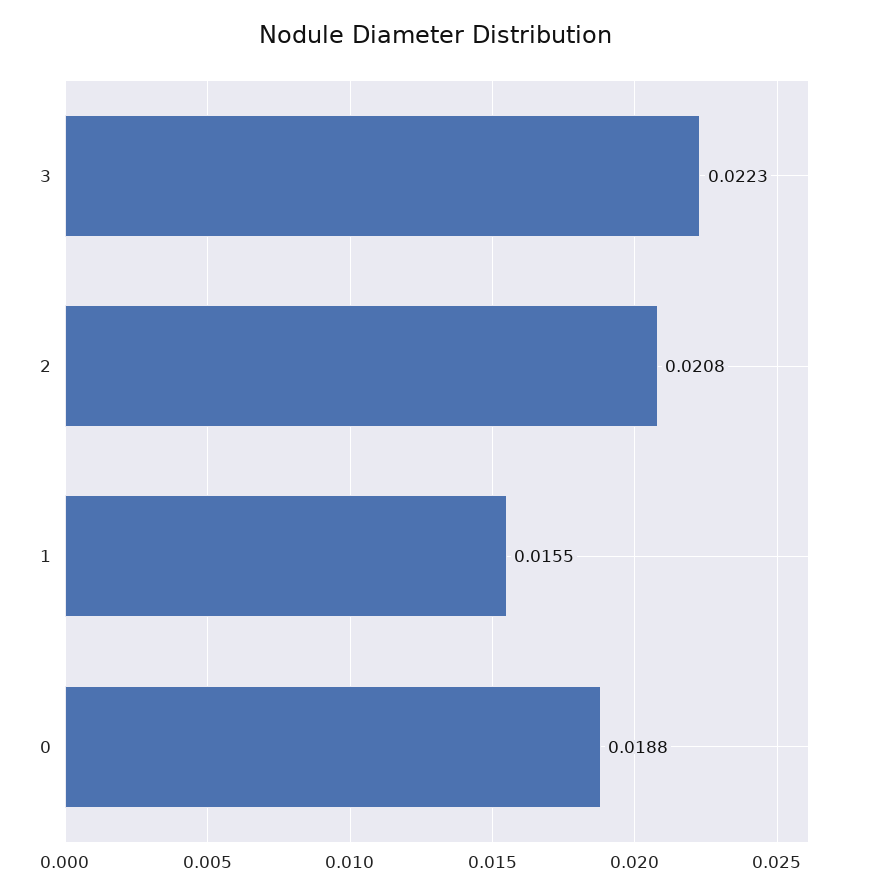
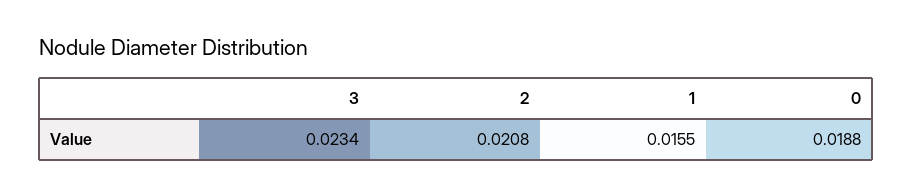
  {
-   "3": 0.0223,
+   "3": 0.0234,
    "2": 0.0208,
    "1": 0.0155,
    "0": 0.0188
  }

